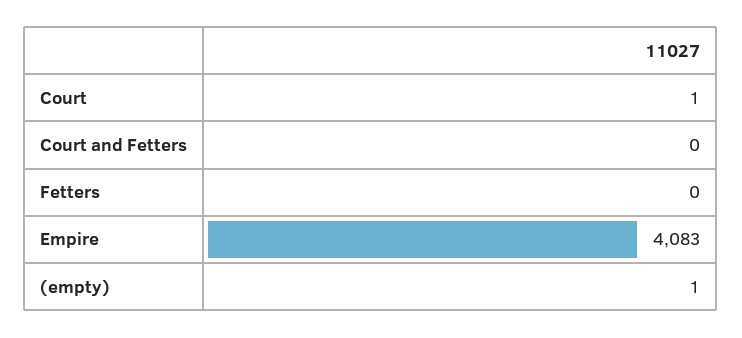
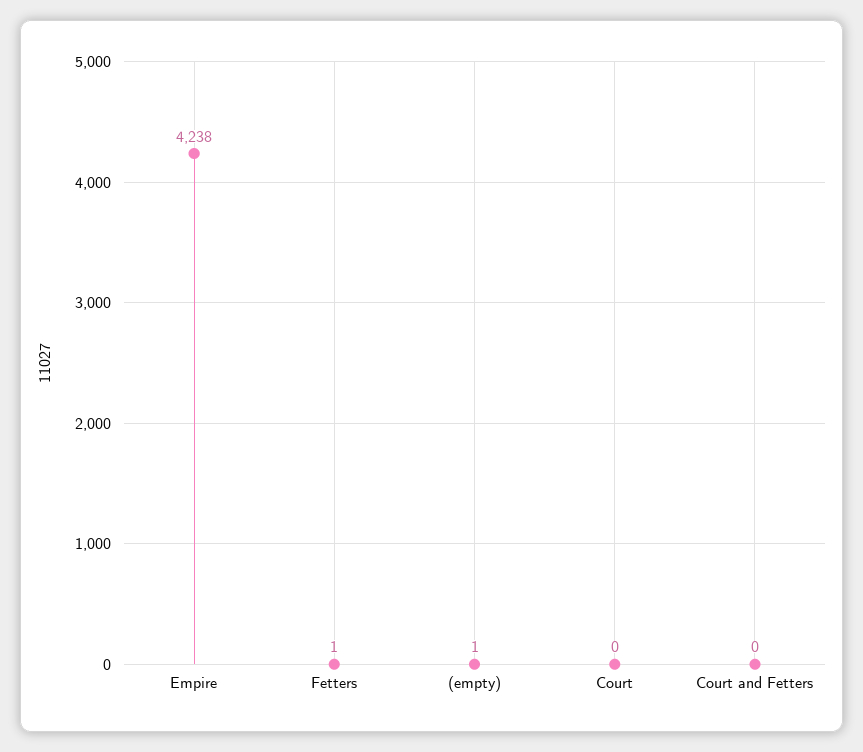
  {
-   "Court": 1,
+   "Court": 0,
    "Court and Fetters": 0,
-   "Fetters": 0,
+   "Fetters": 1,
-   "Empire": 4083,
+   "Empire": 4238,
    "(empty)": 1
  }

